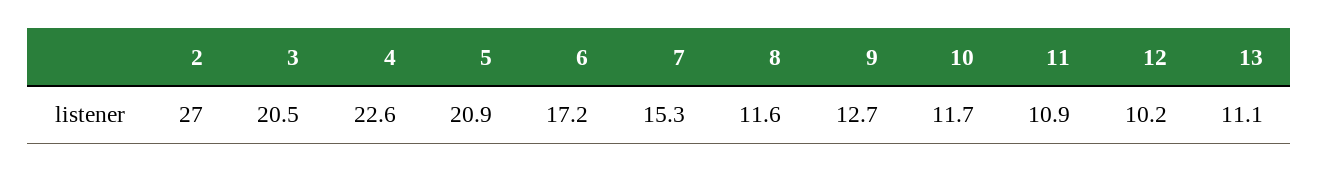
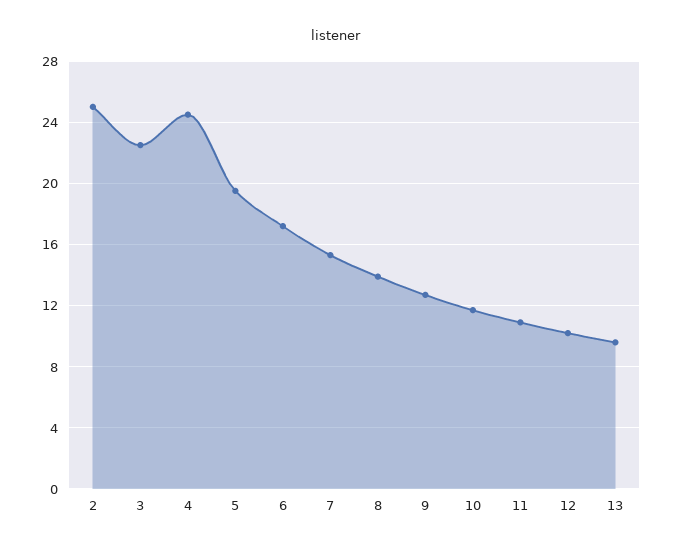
  {
-   "2": 27,
+   "2": 25,
-   "3": 20.5,
+   "3": 22.5,
-   "4": 22.6,
+   "4": 24.5,
-   "5": 20.9,
+   "5": 19.5,
    "6": 17.2,
    "7": 15.3,
-   "8": 11.6,
+   "8": 14,
    "9": 12.7,
    "10": 11.7,
    "11": 10.9,
    "12": 10.2,
-   "13": 11.1
+   "13": 9.5
  }

